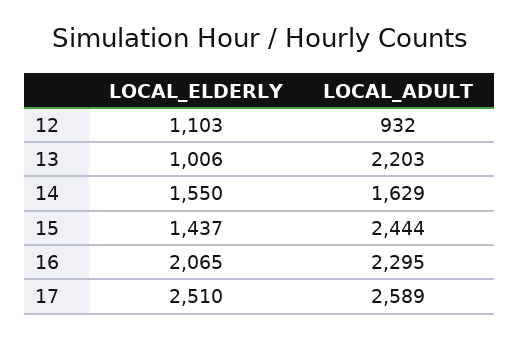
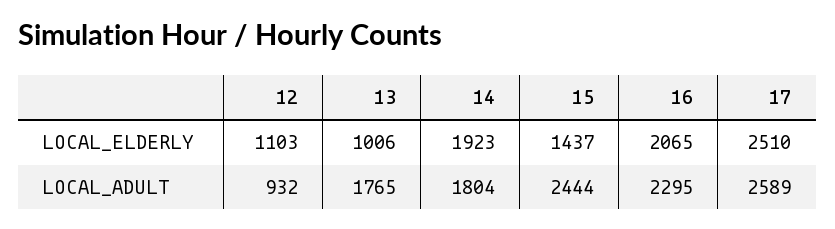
  {
    "LOCAL_ELDERLY": {
      "12": 1103,
      "13": 1006,
-     "14": 1550,
+     "14": 1923,
      "15": 1437,
      "16": 2065,
      "17": 2510
    },
    "LOCAL_ADULT": {
      "12": 932,
-     "13": 2203,
+     "13": 1765,
-     "14": 1629,
+     "14": 1804,
      "15": 2444,
      "16": 2295,
      "17": 2589
    }
  }

